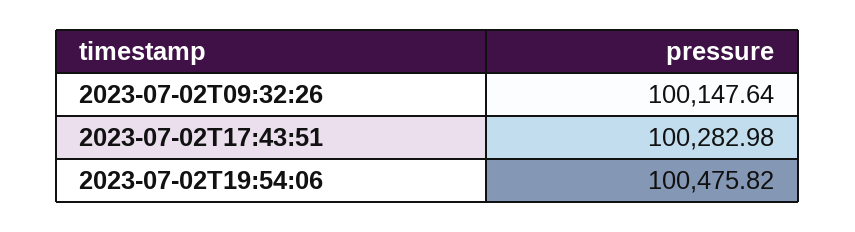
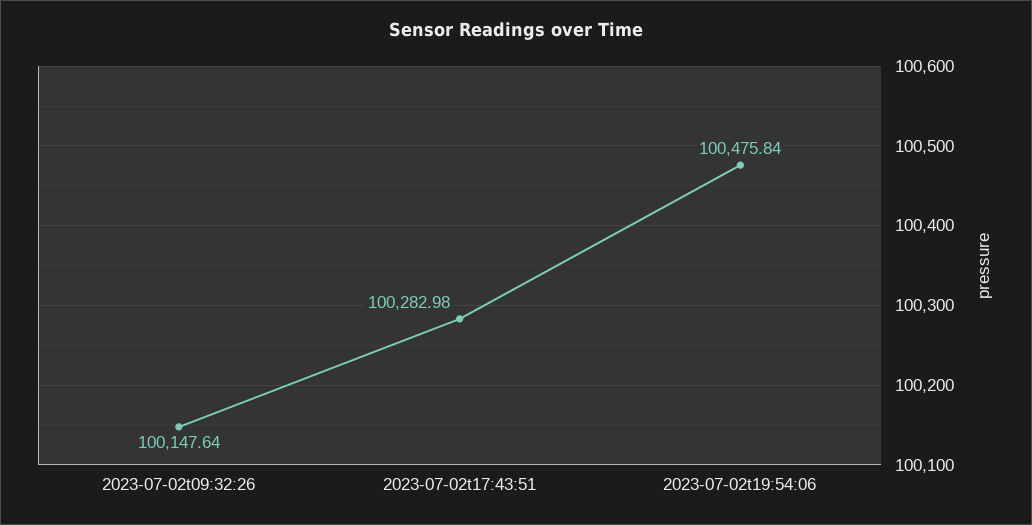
  {
    "2023-07-02T09:32:26": 100147.64,
    "2023-07-02T17:43:51": 100282.98,
-   "2023-07-02T19:54:06": 100475.82
+   "2023-07-02T19:54:06": 100475.84
  }

